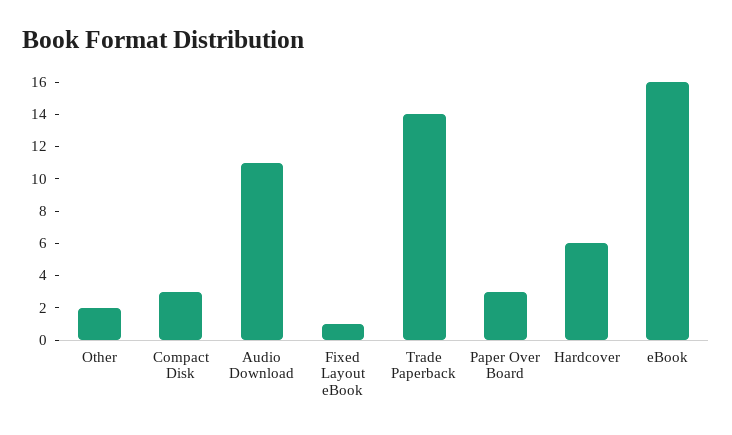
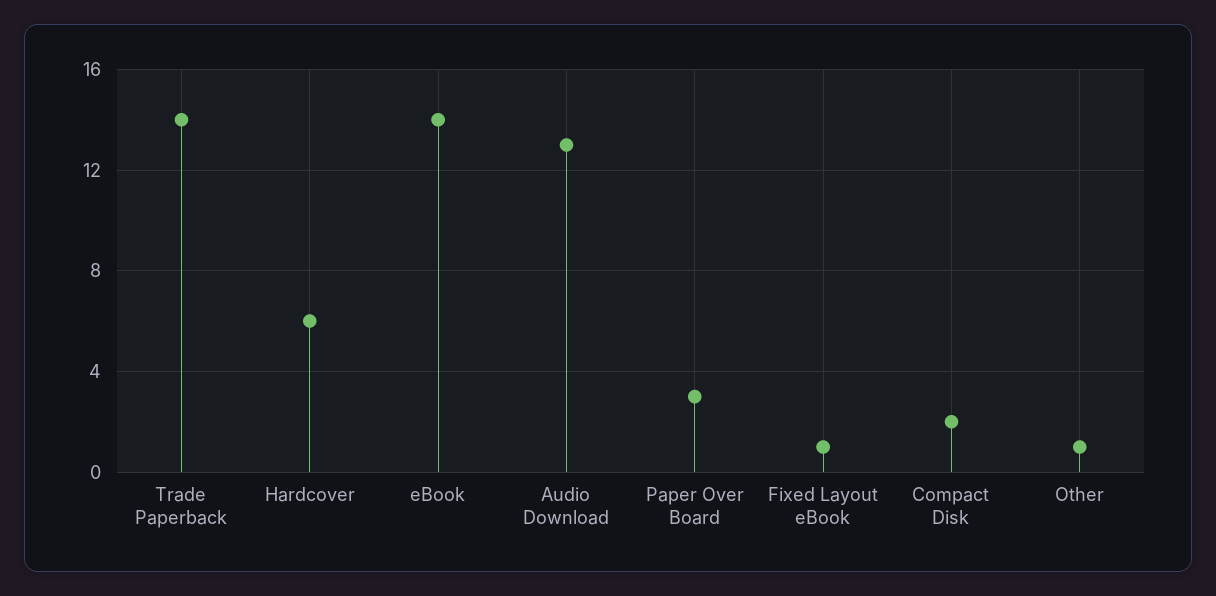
  {
-   "Other": 2,
+   "Other": 1,
-   "Compact Disk": 3,
+   "Compact Disk": 2,
-   "Audio Download": 11,
+   "Audio Download": 13,
    "Fixed Layout eBook": 1,
    "Trade Paperback": 14,
    "Paper Over Board": 3,
    "Hardcover": 6,
-   "eBook": 16
+   "eBook": 14
  }

